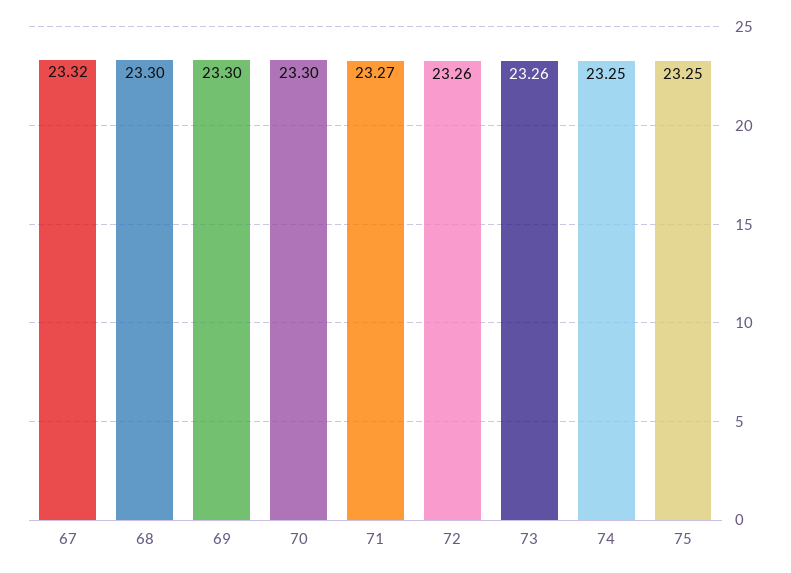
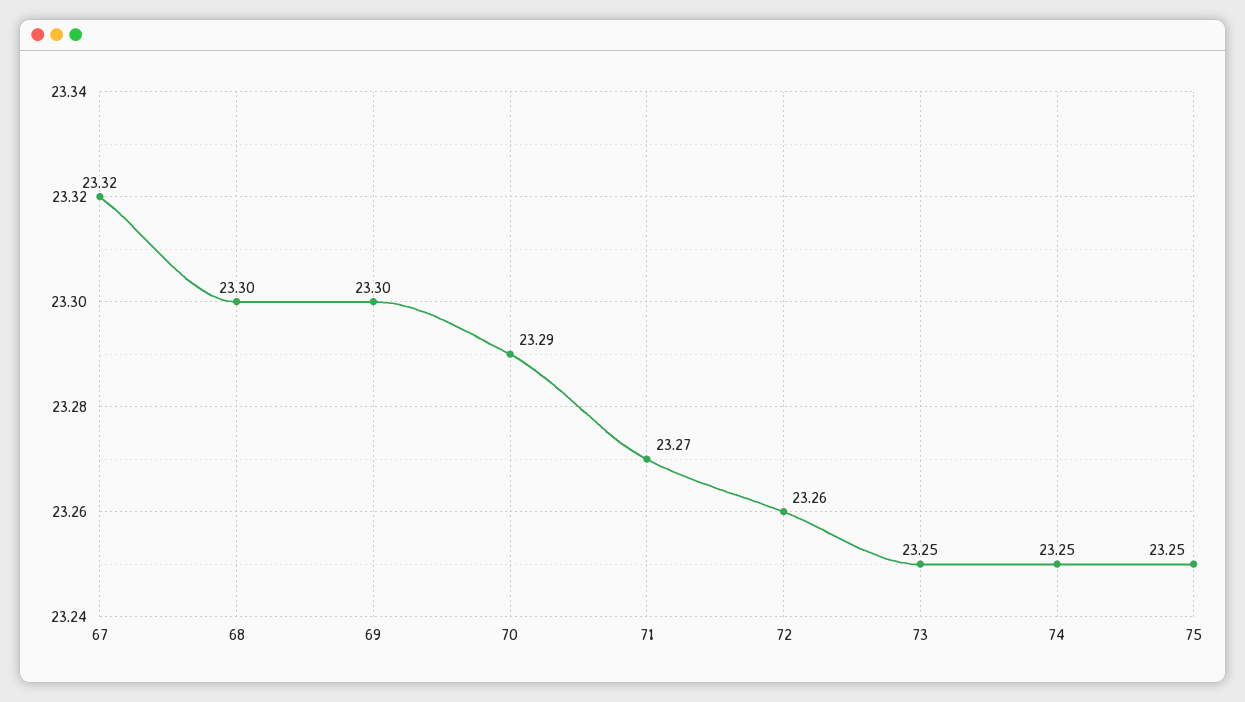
  {
    "67": 23.32,
    "68": 23.3,
    "69": 23.3,
-   "70": 23.3,
+   "70": 23.29,
    "71": 23.27,
    "72": 23.26,
-   "73": 23.26,
+   "73": 23.25,
    "74": 23.25,
    "75": 23.25
  }

